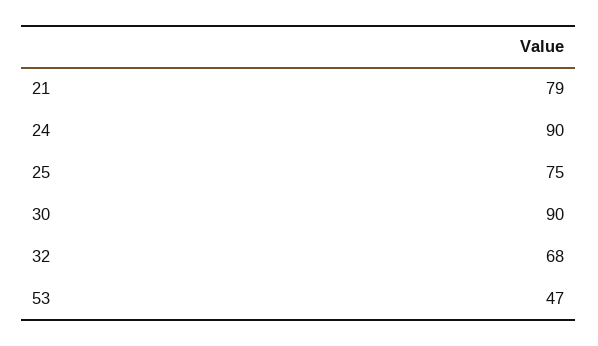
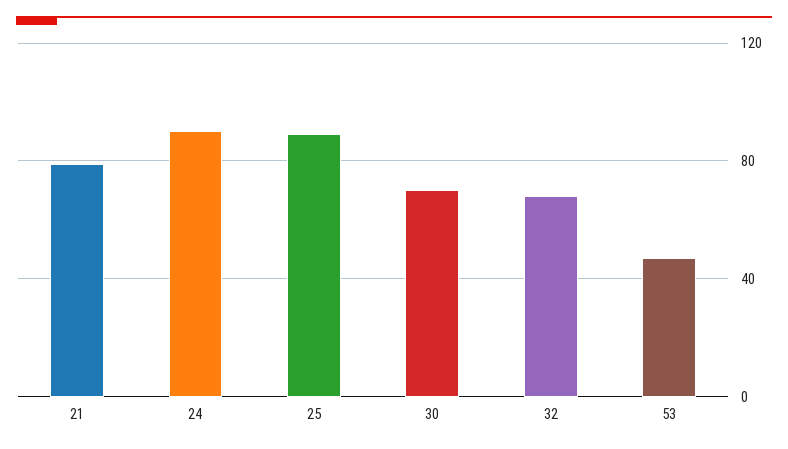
  {
    "21": 79,
    "24": 90,
-   "25": 75,
+   "25": 90,
-   "30": 90,
+   "30": 70,
    "32": 68,
    "53": 47
  }

